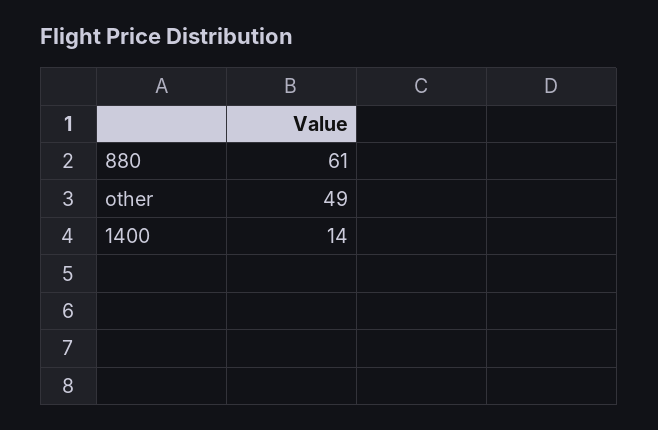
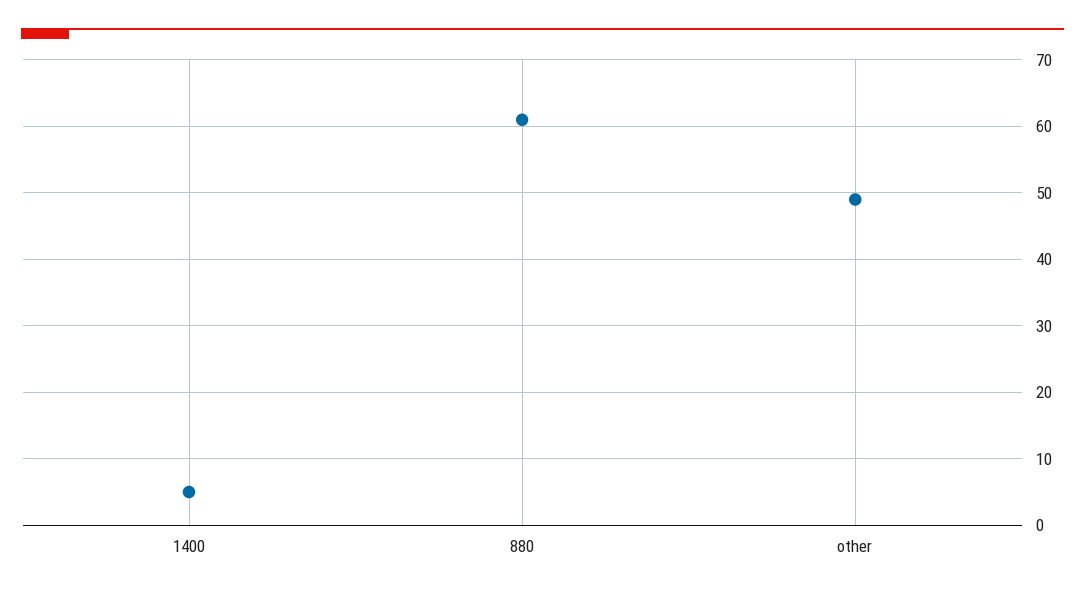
  {
    "880": 61,
    "other": 49,
-   "1400": 14
+   "1400": 5
  }

